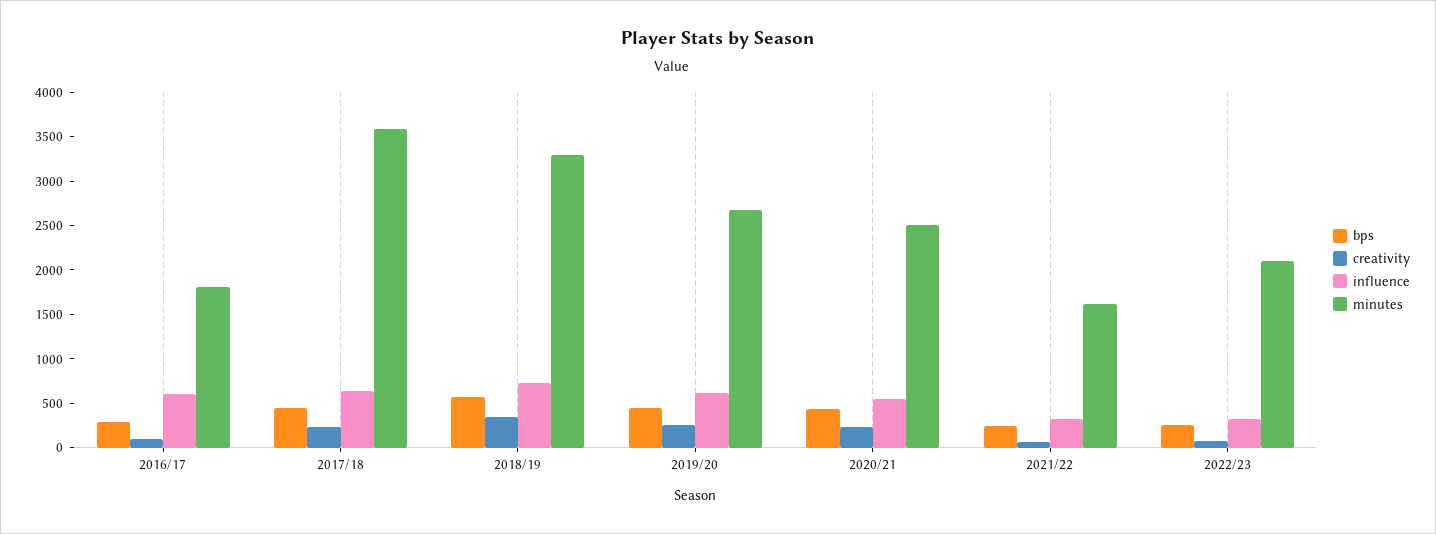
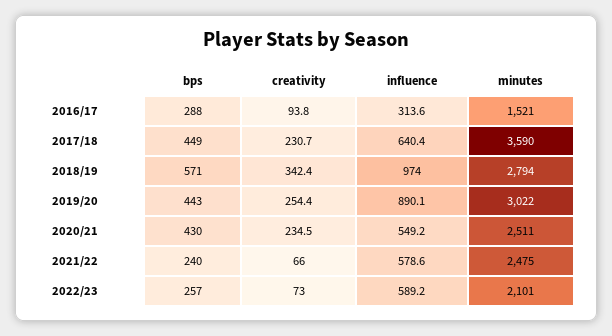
  {
    "bps": {
      "2016/17": 288,
      "2017/18": 449,
      "2018/19": 571,
      "2019/20": 443,
      "2020/21": 430,
      "2021/22": 240,
      "2022/23": 257
    },
    "creativity": {
      "2016/17": 93.8,
      "2017/18": 230.7,
      "2018/19": 342.4,
      "2019/20": 254.4,
      "2020/21": 234.5,
      "2021/22": 66,
      "2022/23": 73
    },
    "influence": {
-     "2016/17": 600,
+     "2016/17": 313.6,
      "2017/18": 640.4,
-     "2018/19": 700,
+     "2018/19": 974,
-     "2019/20": 600,
+     "2019/20": 890.1,
      "2020/21": 549.2,
-     "2021/22": 300,
+     "2021/22": 578.6,
-     "2022/23": 300
+     "2022/23": 589.2
    },
    "minutes": {
-     "2016/17": 1800,
+     "2016/17": 1521,
      "2017/18": 3590,
-     "2018/19": 3300,
+     "2018/19": 2794,
-     "2019/20": 2700,
+     "2019/20": 3022,
      "2020/21": 2511,
-     "2021/22": 1600,
+     "2021/22": 2475,
      "2022/23": 2101
    }
  }

